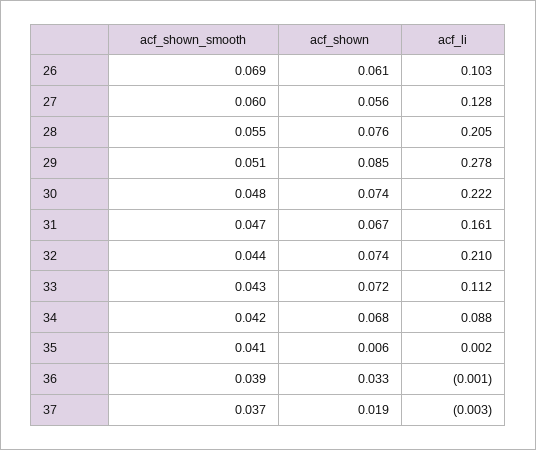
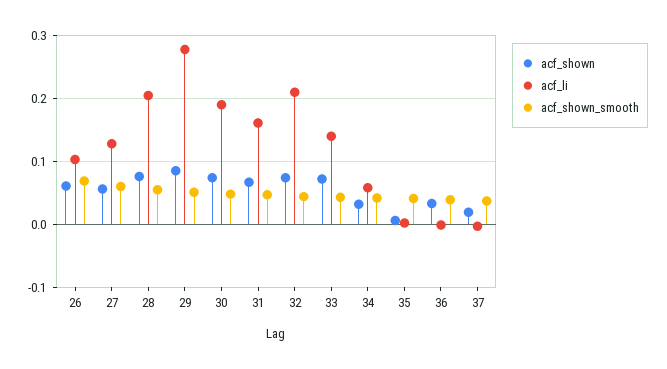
  {
    "acf_shown_smooth": {
      "26": 0.069,
      "27": 0.06,
      "28": 0.055,
      "29": 0.051,
      "30": 0.048,
      "31": 0.047,
      "32": 0.044,
      "33": 0.043,
      "34": 0.042,
      "35": 0.041,
      "36": 0.039,
      "37": 0.037
    },
    "acf_shown": {
      "26": 0.061,
      "27": 0.056,
      "28": 0.076,
      "29": 0.085,
      "30": 0.074,
      "31": 0.067,
      "32": 0.074,
      "33": 0.072,
-     "34": 0.068,
+     "34": 0.03,
      "35": 0.006,
      "36": 0.033,
      "37": 0.019
    },
    "acf_li": {
      "26": 0.103,
      "27": 0.128,
      "28": 0.205,
      "29": 0.278,
-     "30": 0.222,
+     "30": 0.19,
      "31": 0.161,
      "32": 0.21,
-     "33": 0.112,
+     "33": 0.14,
-     "34": 0.088,
+     "34": 0.06,
      "35": 0.002,
      "36": -0.001,
      "37": -0.003
    }
  }

